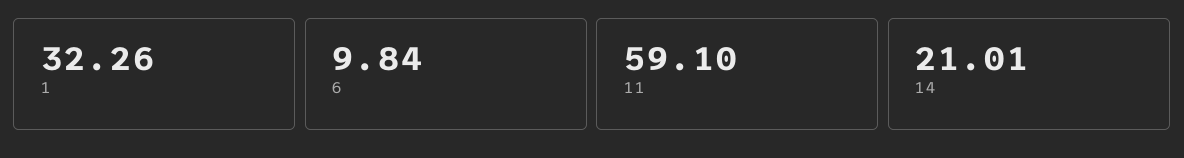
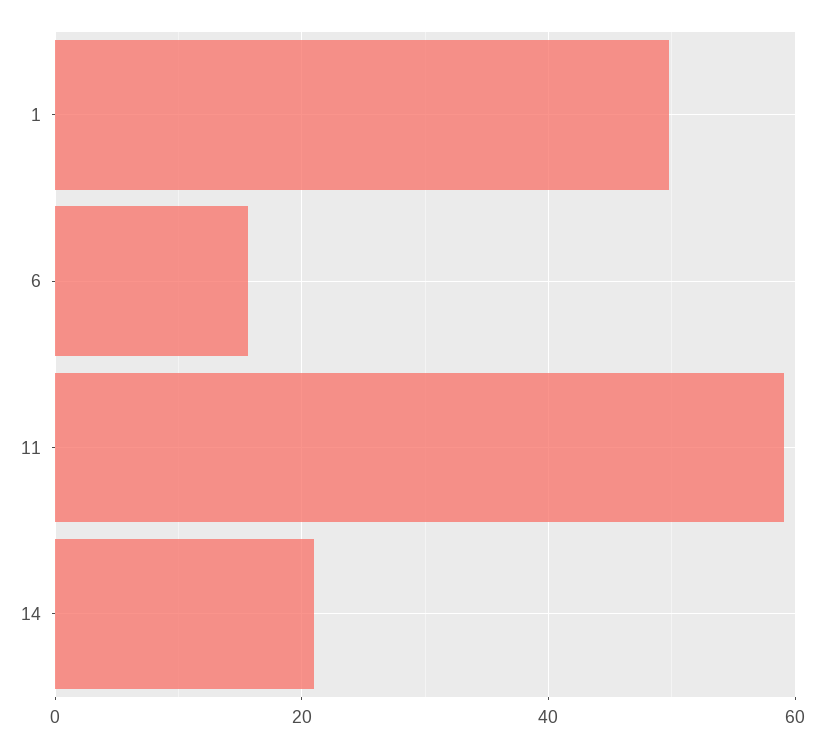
  {
-   "1": 32.26,
+   "1": 50,
-   "6": 9.84,
+   "6": 16,
    "11": 59.1,
    "14": 21.01
  }

